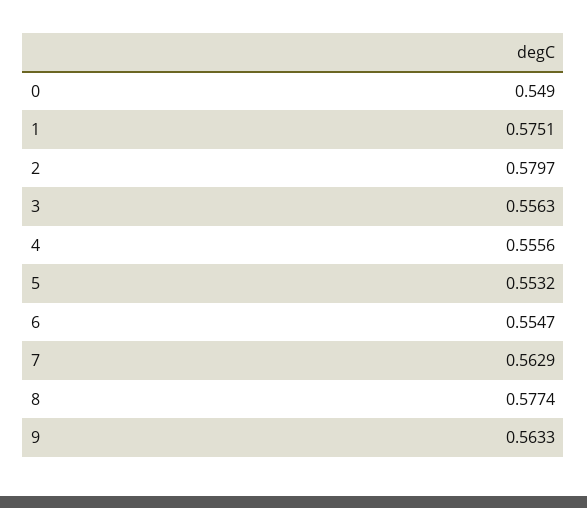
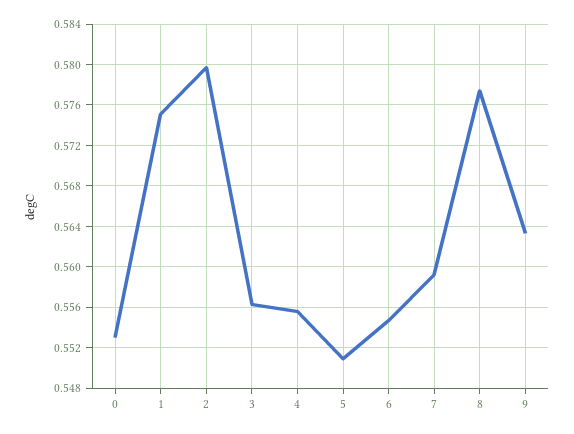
  {
-   "0": 0.549,
+   "0": 0.553,
    "1": 0.5751,
    "2": 0.5797,
    "3": 0.5563,
    "4": 0.5556,
-   "5": 0.5532,
+   "5": 0.551,
    "6": 0.5547,
-   "7": 0.5629,
+   "7": 0.559,
    "8": 0.5774,
    "9": 0.5633
  }

